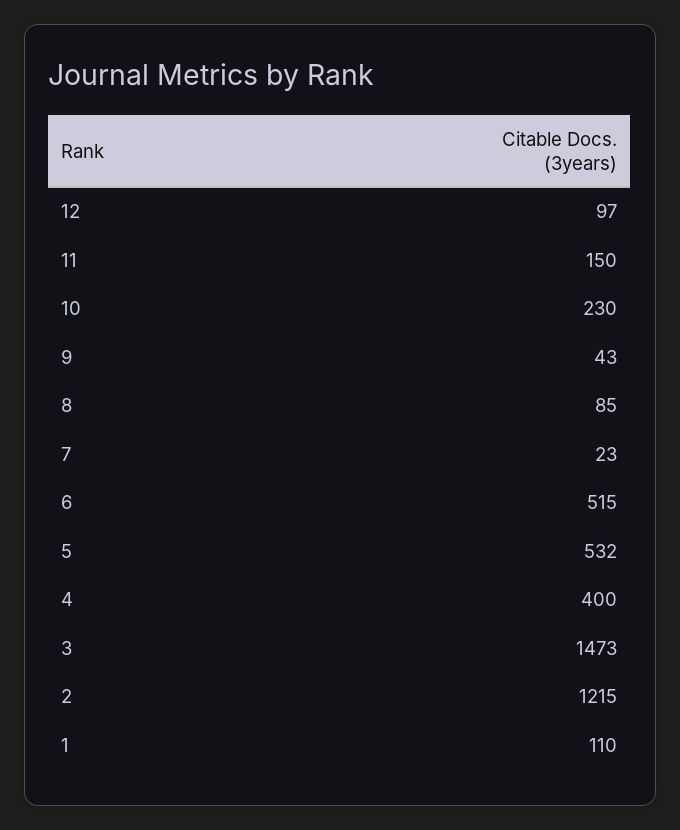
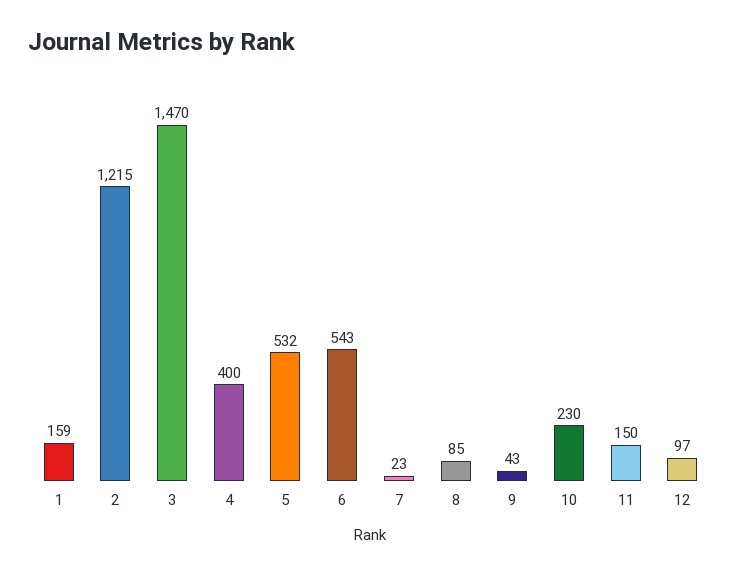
  {
    "12": 97,
    "11": 150,
    "10": 230,
    "9": 43,
    "8": 85,
    "7": 23,
-   "6": 515,
+   "6": 543,
    "5": 532,
    "4": 400,
-   "3": 1473,
+   "3": 1470,
    "2": 1215,
-   "1": 110
+   "1": 159
  }

